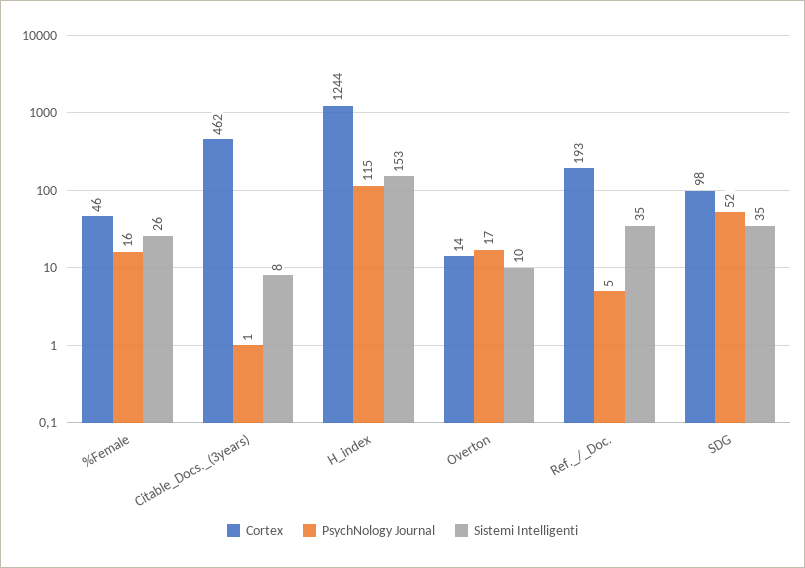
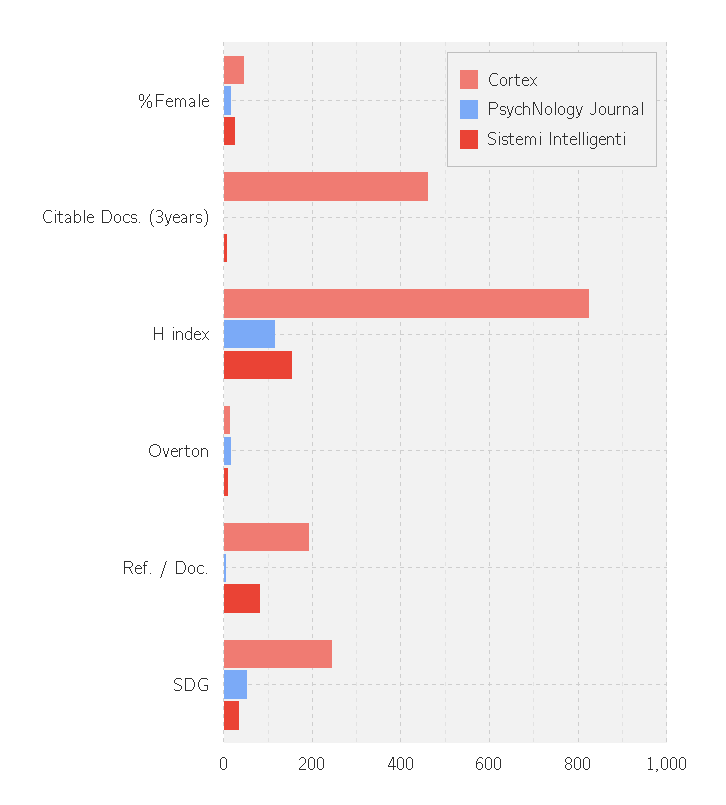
  {
    "Cortex": {
      "%Female": 46,
      "Citable_Docs._(3years)": 462,
-     "H_index": 1244,
+     "H_index": 820,
      "Overton": 14,
      "Ref._/_Doc.": 193,
-     "SDG": 98
+     "SDG": 240
    },
    "PsychNology Journal": {
      "%Female": 16,
      "Citable_Docs._(3years)": 1,
      "H_index": 115,
      "Overton": 17,
      "Ref._/_Doc.": 5,
      "SDG": 52
    },
    "Sistemi Intelligenti": {
      "%Female": 26,
      "Citable_Docs._(3years)": 8,
      "H_index": 153,
      "Overton": 10,
-     "Ref._/_Doc.": 35,
+     "Ref._/_Doc.": 80,
      "SDG": 35
    }
  }

